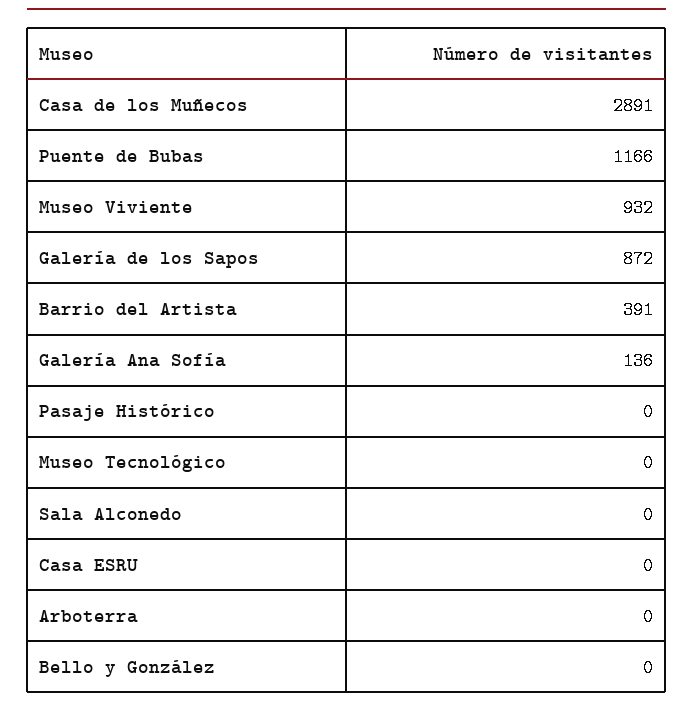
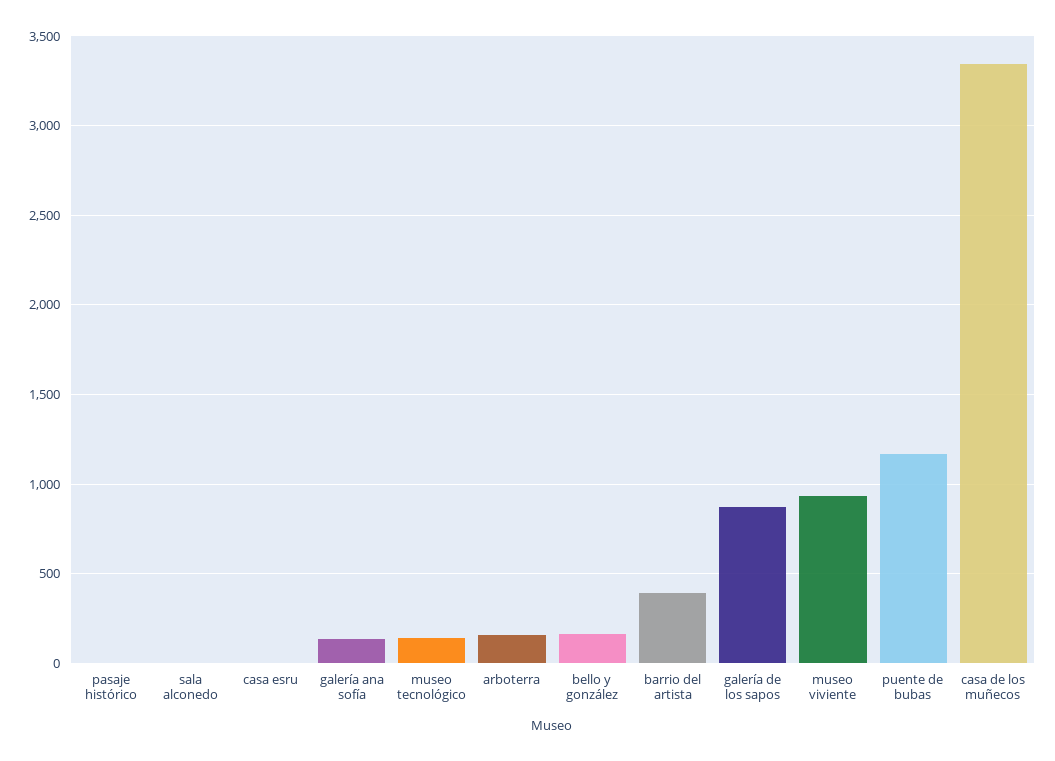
  {
-   "Casa de los Muñecos": 2891,
+   "Casa de los Muñecos": 3350,
    "Puente de Bubas": 1166,
    "Museo Viviente": 932,
    "Galería de los Sapos": 872,
    "Barrio del Artista": 391,
    "Galería Ana Sofía": 136,
    "Pasaje Histórico": 0,
-   "Museo Tecnológico": 0,
+   "Museo Tecnológico": 150,
    "Sala Alconedo": 0,
    "Casa ESRU": 0,
-   "Arboterra": 0,
+   "Arboterra": 150,
-   "Bello y González": 0
+   "Bello y González": 150
  }

